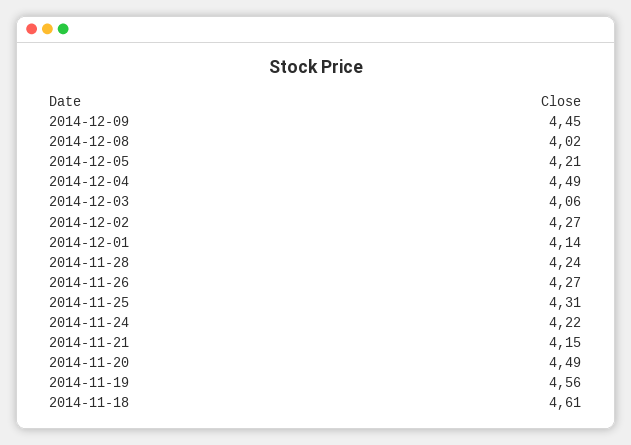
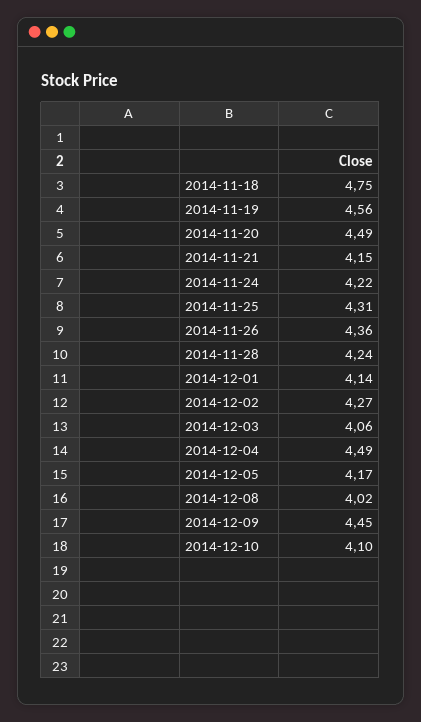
  {
    "2014-12-09": 4.45,
    "2014-12-08": 4.02,
-   "2014-12-05": 4.21,
+   "2014-12-05": 4.17,
    "2014-12-04": 4.49,
    "2014-12-03": 4.06,
    "2014-12-02": 4.27,
    "2014-12-01": 4.14,
    "2014-11-28": 4.24,
-   "2014-11-26": 4.27,
+   "2014-11-26": 4.36,
    "2014-11-25": 4.31,
    "2014-11-24": 4.22,
    "2014-11-21": 4.15,
    "2014-11-20": 4.49,
    "2014-11-19": 4.56,
-   "2014-11-18": 4.61
+   "2014-11-18": 4.75,
+   "2014-12-10": 4.1
  }

